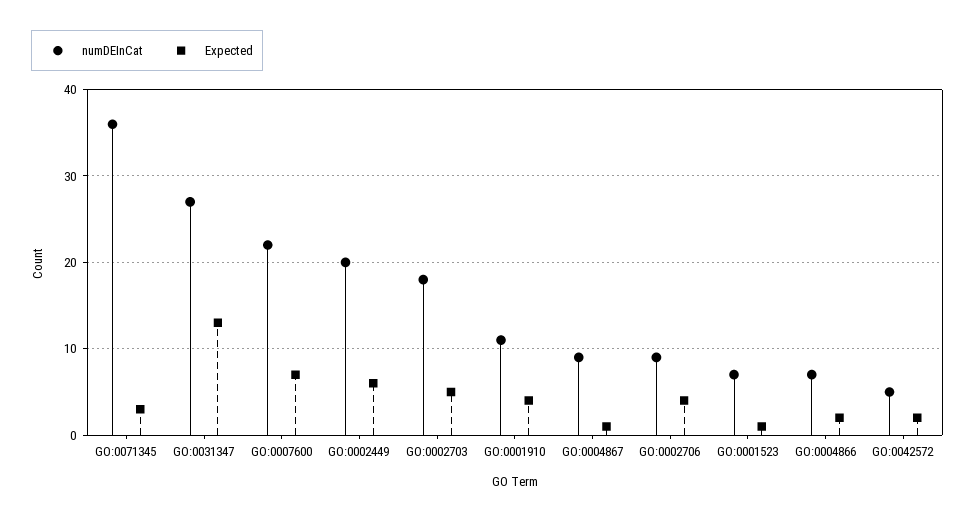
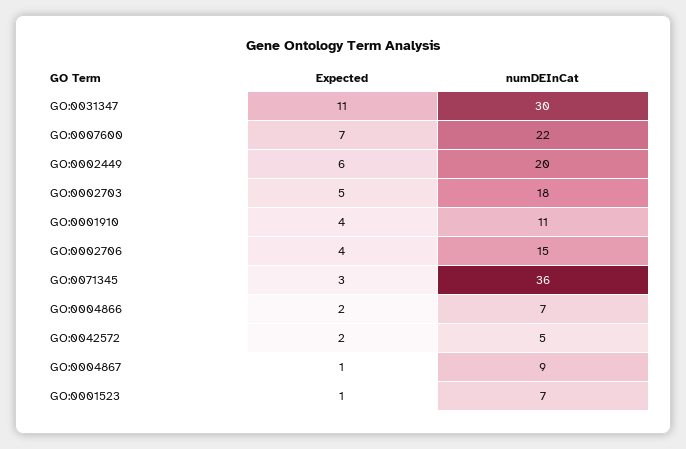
  {
    "numDEInCat": {
      "GO:0071345": 36,
-     "GO:0031347": 27,
+     "GO:0031347": 30,
      "GO:0007600": 22,
      "GO:0002449": 20,
      "GO:0002703": 18,
      "GO:0001910": 11,
      "GO:0004867": 9,
-     "GO:0002706": 9,
+     "GO:0002706": 15,
      "GO:0001523": 7,
      "GO:0004866": 7,
      "GO:0042572": 5
    },
    "Expected": {
      "GO:0071345": 3,
-     "GO:0031347": 13,
+     "GO:0031347": 11,
      "GO:0007600": 7,
      "GO:0002449": 6,
      "GO:0002703": 5,
      "GO:0001910": 4,
      "GO:0004867": 1,
      "GO:0002706": 4,
      "GO:0001523": 1,
      "GO:0004866": 2,
      "GO:0042572": 2
    }
  }

